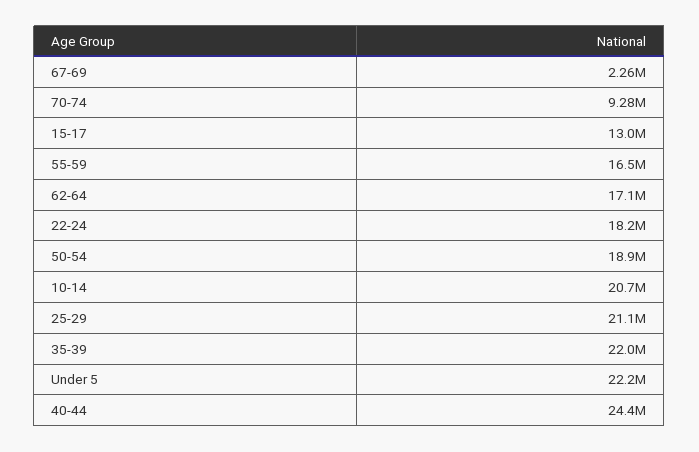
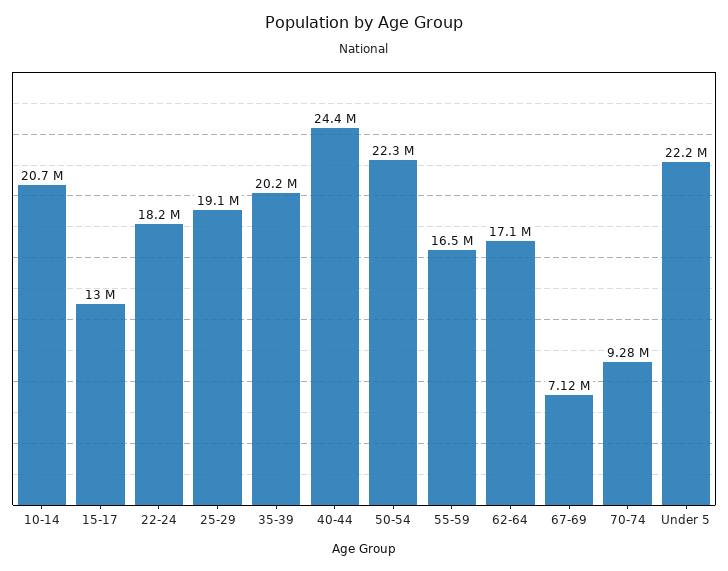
  {
-   "67-69": 2260000,
+   "67-69": 7120000,
    "70-74": 9280000,
    "15-17": 13000000,
    "55-59": 16500000,
    "62-64": 17100000,
    "22-24": 18200000,
-   "50-54": 18900000,
+   "50-54": 22300000,
    "10-14": 20700000,
-   "25-29": 21100000,
+   "25-29": 19100000,
-   "35-39": 22000000,
+   "35-39": 20200000,
    "Under 5": 22200000,
    "40-44": 24400000
  }

